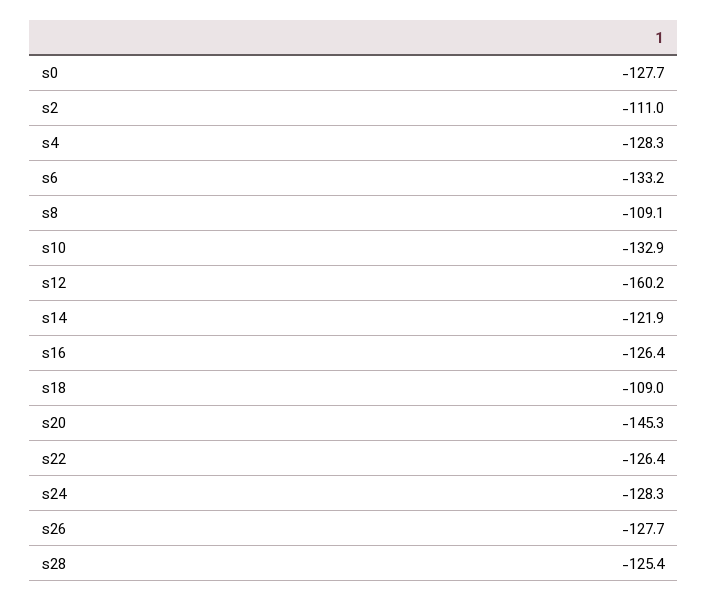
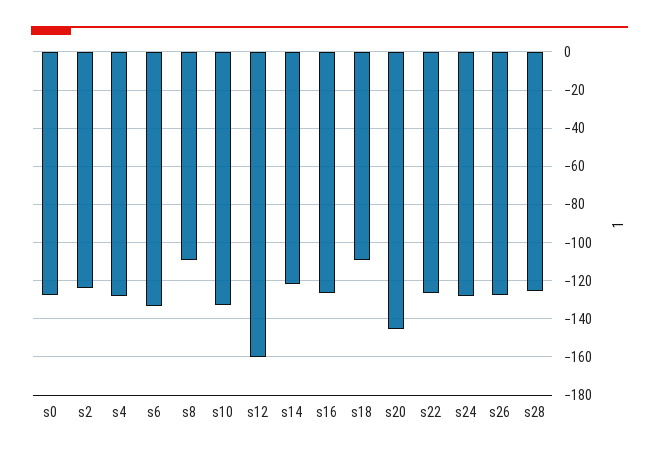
  {
    "s0": -127.7,
-   "s2": -111,
+   "s2": -125,
    "s4": -128.3,
    "s6": -133.2,
    "s8": -109.1,
    "s10": -132.9,
    "s12": -160.2,
    "s14": -121.9,
    "s16": -126.4,
    "s18": -109,
    "s20": -145.3,
    "s22": -126.4,
    "s24": -128.3,
    "s26": -127.7,
    "s28": -125.4
  }

